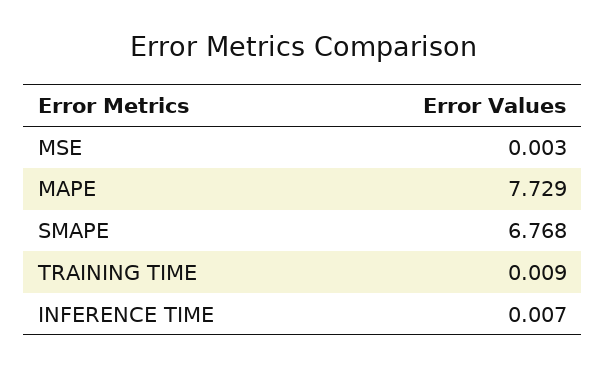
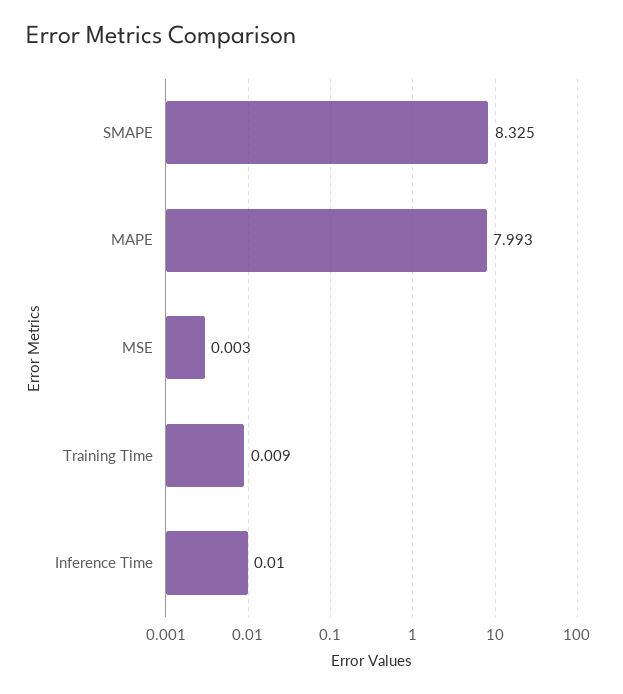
  {
    "MSE": 0.003,
-   "MAPE": 7.729,
+   "MAPE": 7.993,
-   "SMAPE": 6.768,
+   "SMAPE": 8.325,
    "TRAINING TIME": 0.009,
-   "INFERENCE TIME": 0.007
+   "INFERENCE TIME": 0.01
  }

